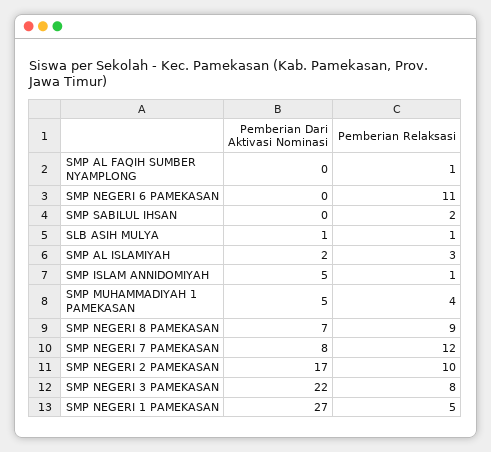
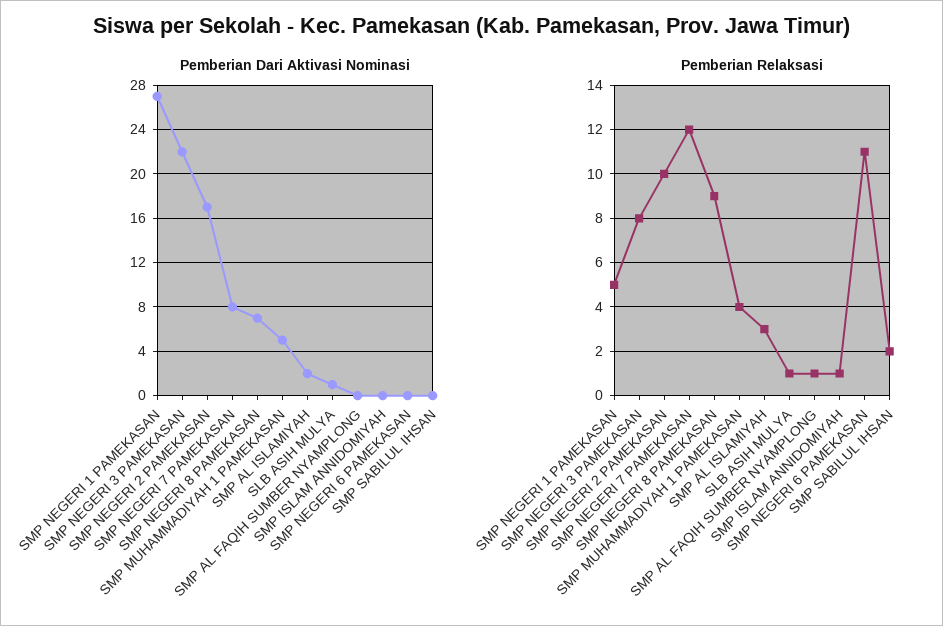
  {
    "Pemberian Dari Aktivasi Nominasi": {
      "SMP AL FAQIH SUMBER NYAMPLONG": 0,
      "SMP NEGERI 6 PAMEKASAN": 0,
      "SMP SABILUL IHSAN": 0,
      "SLB ASIH MULYA": 1,
      "SMP AL ISLAMIYAH": 2,
-     "SMP ISLAM ANNIDOMIYAH": 5,
+     "SMP ISLAM ANNIDOMIYAH": 0,
      "SMP MUHAMMADIYAH 1 PAMEKASAN": 5,
      "SMP NEGERI 8 PAMEKASAN": 7,
      "SMP NEGERI 7 PAMEKASAN": 8,
      "SMP NEGERI 2 PAMEKASAN": 17,
      "SMP NEGERI 3 PAMEKASAN": 22,
      "SMP NEGERI 1 PAMEKASAN": 27
    },
    "Pemberian Relaksasi": {
      "SMP AL FAQIH SUMBER NYAMPLONG": 1,
      "SMP NEGERI 6 PAMEKASAN": 11,
      "SMP SABILUL IHSAN": 2,
      "SLB ASIH MULYA": 1,
      "SMP AL ISLAMIYAH": 3,
      "SMP ISLAM ANNIDOMIYAH": 1,
      "SMP MUHAMMADIYAH 1 PAMEKASAN": 4,
      "SMP NEGERI 8 PAMEKASAN": 9,
      "SMP NEGERI 7 PAMEKASAN": 12,
      "SMP NEGERI 2 PAMEKASAN": 10,
      "SMP NEGERI 3 PAMEKASAN": 8,
      "SMP NEGERI 1 PAMEKASAN": 5
    }
  }

